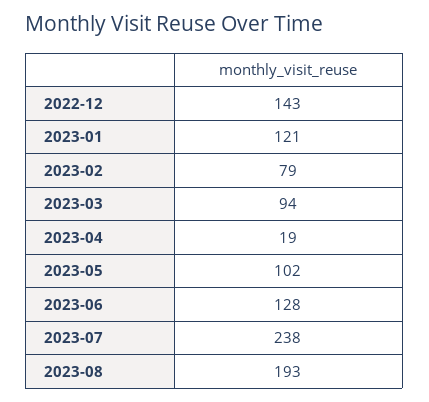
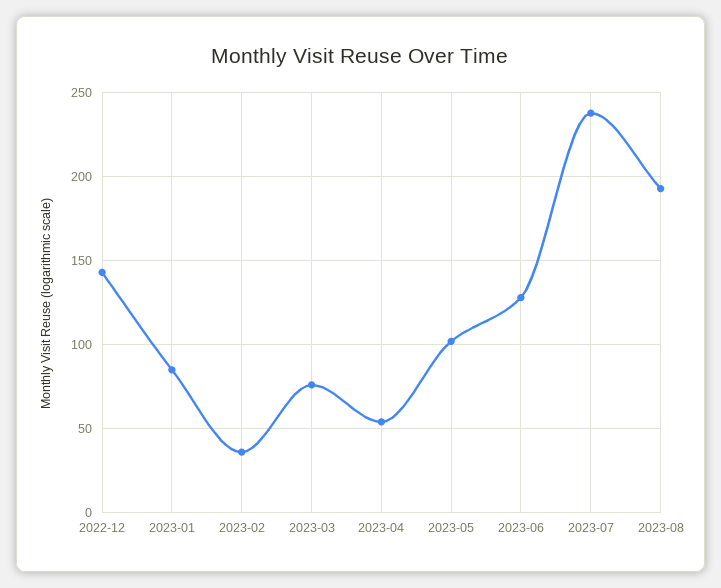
  {
    "2022-12": 143,
-   "2023-01": 121,
+   "2023-01": 85,
-   "2023-02": 79,
+   "2023-02": 35,
-   "2023-03": 94,
+   "2023-03": 75,
-   "2023-04": 19,
+   "2023-04": 55,
    "2023-05": 102,
    "2023-06": 128,
    "2023-07": 238,
    "2023-08": 193
  }

